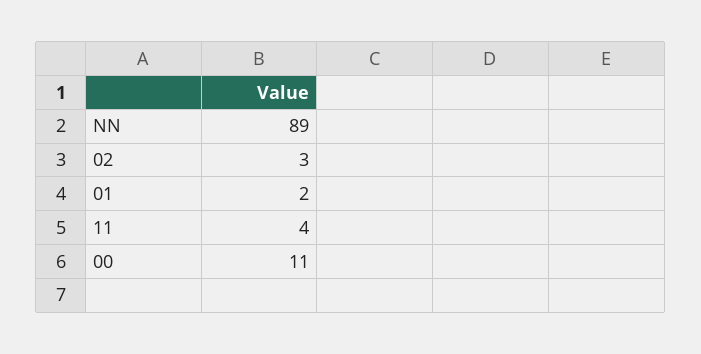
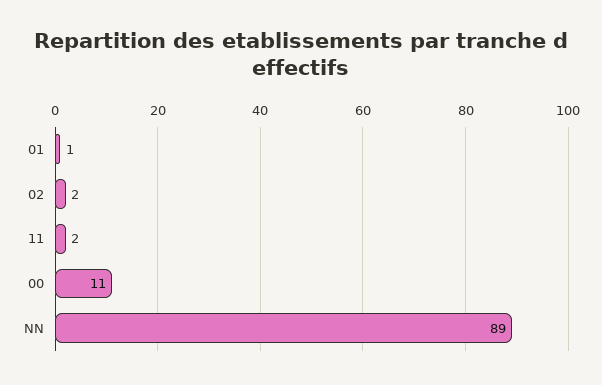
  {
    "NN": 89,
-   "02": 3,
+   "02": 2,
-   "01": 2,
+   "01": 1,
-   "11": 4,
+   "11": 2,
    "00": 11
  }

